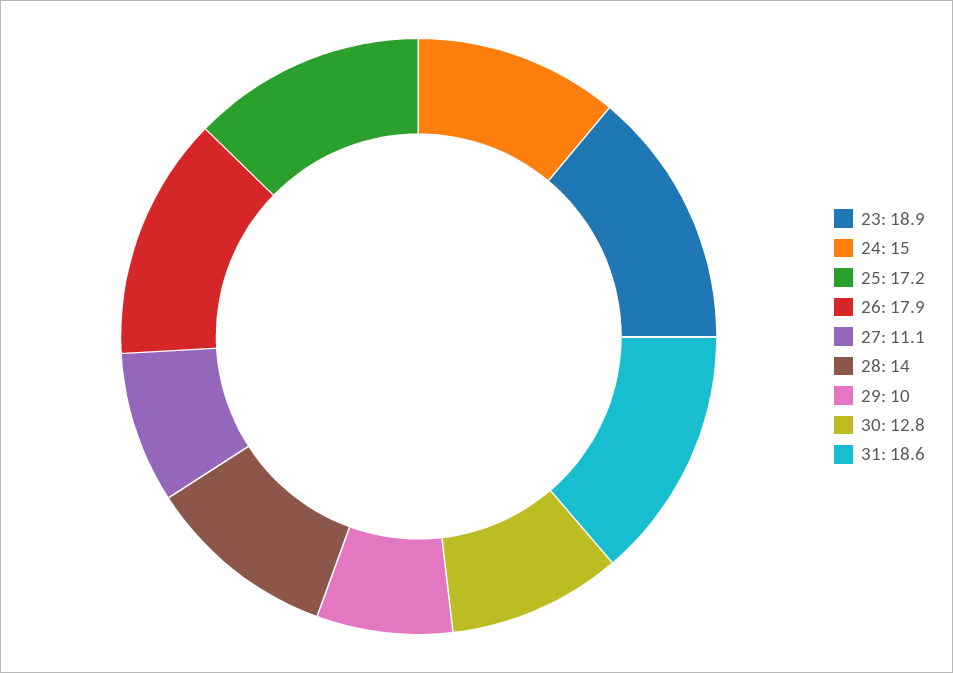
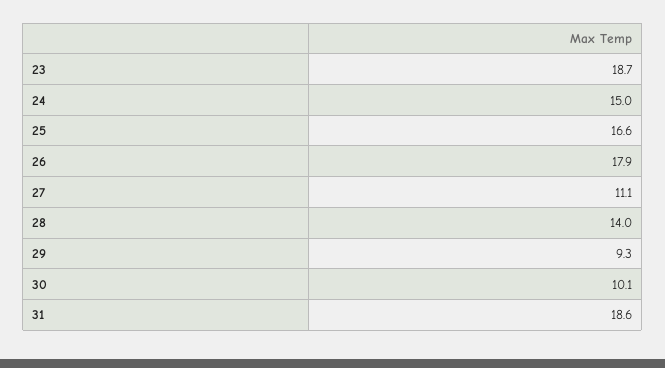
  {
-   "23": 18.9,
+   "23": 18.7,
    "24": 15,
-   "25": 17.2,
+   "25": 16.6,
    "26": 17.9,
    "27": 11.1,
    "28": 14,
-   "29": 10,
+   "29": 9.3,
-   "30": 12.8,
+   "30": 10.1,
    "31": 18.6
  }

